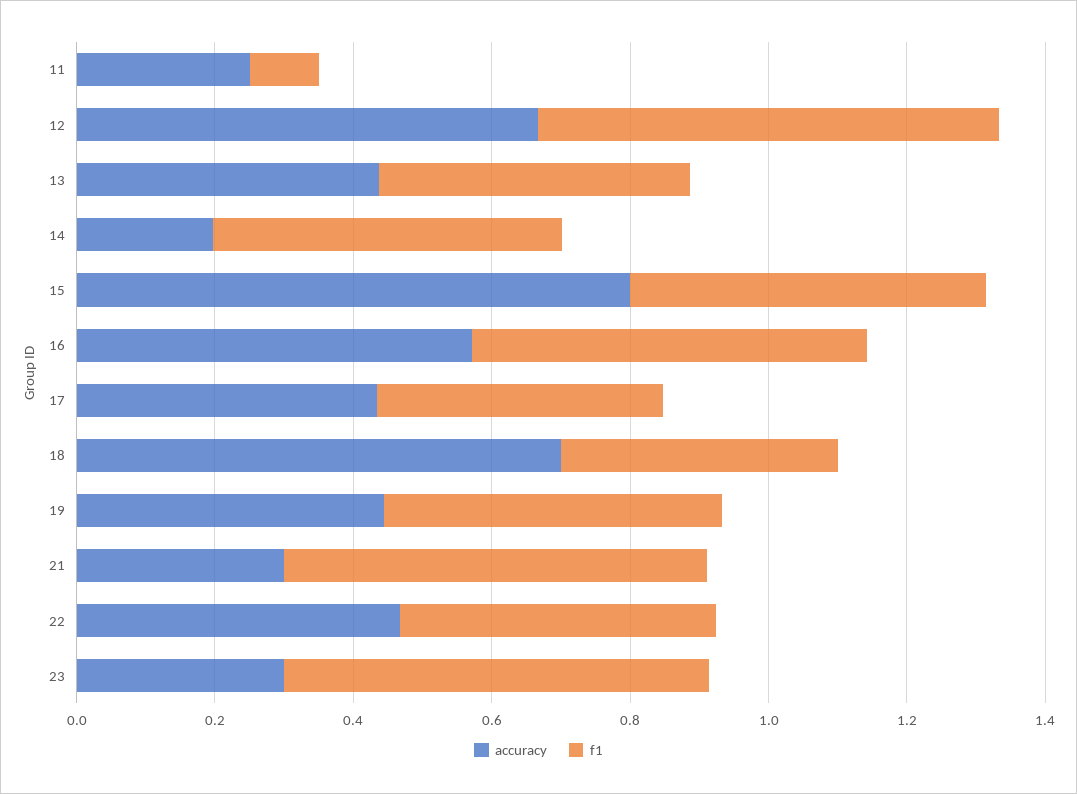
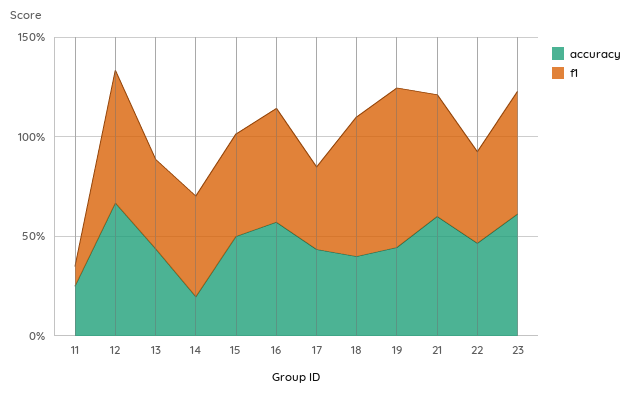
  {
    "accuracy": {
      "11": 0.25,
      "12": 0.65,
      "13": 0.45,
      "14": 0.2,
-     "15": 0.8,
+     "15": 0.5,
      "16": 0.55,
      "17": 0.45,
-     "18": 0.7,
+     "18": 0.4,
      "19": 0.45,
-     "21": 0.3,
+     "21": 0.6,
      "22": 0.45,
-     "23": 0.3
+     "23": 0.6
    },
    "f1": {
      "11": 0.1,
      "12": 0.65,
      "13": 0.45,
      "14": 0.5,
      "15": 0.5,
      "16": 0.55,
      "17": 0.4,
-     "18": 0.4,
+     "18": 0.7,
-     "19": 0.5,
+     "19": 0.8,
      "21": 0.6,
      "22": 0.45,
      "23": 0.6
    }
  }

